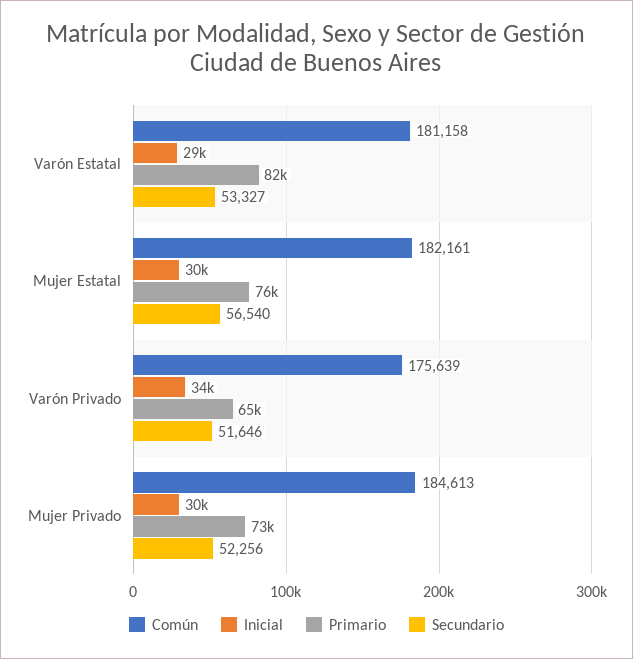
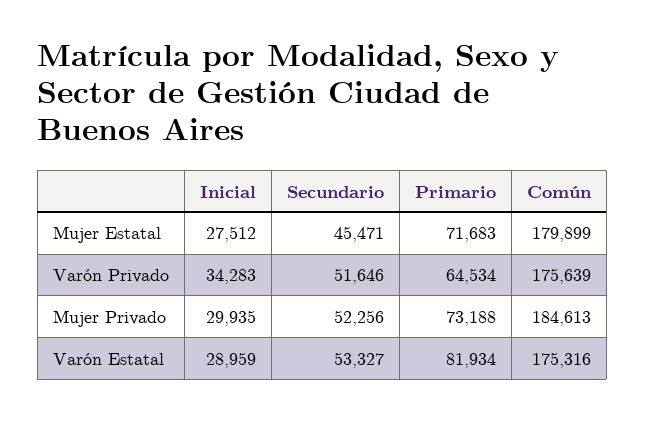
  {
    "Común": {
-     "Varón Estatal": 181158,
+     "Varón Estatal": 175316,
-     "Mujer Estatal": 182161,
+     "Mujer Estatal": 179899,
      "Varón Privado": 175639,
      "Mujer Privado": 184613
    },
    "Inicial": {
      "Varón Estatal": 28959,
-     "Mujer Estatal": 30000,
+     "Mujer Estatal": 27512,
      "Varón Privado": 34283,
      "Mujer Privado": 29935
    },
    "Primario": {
      "Varón Estatal": 81934,
-     "Mujer Estatal": 76000,
+     "Mujer Estatal": 71683,
      "Varón Privado": 64534,
      "Mujer Privado": 73188
    },
    "Secundario": {
      "Varón Estatal": 53327,
-     "Mujer Estatal": 56540,
+     "Mujer Estatal": 45471,
      "Varón Privado": 51646,
      "Mujer Privado": 52256
    }
  }

